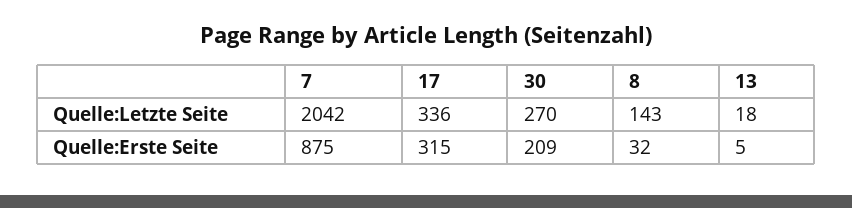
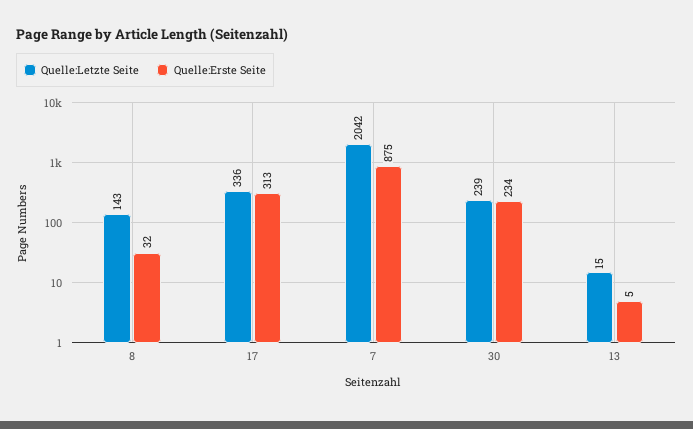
  {
    "Quelle:Letzte Seite": {
      "7": 2042,
      "17": 336,
-     "30": 270,
+     "30": 239,
      "8": 143,
-     "13": 18
+     "13": 15
    },
    "Quelle:Erste Seite": {
      "7": 875,
-     "17": 315,
+     "17": 313,
-     "30": 209,
+     "30": 234,
      "8": 32,
      "13": 5
    }
  }

